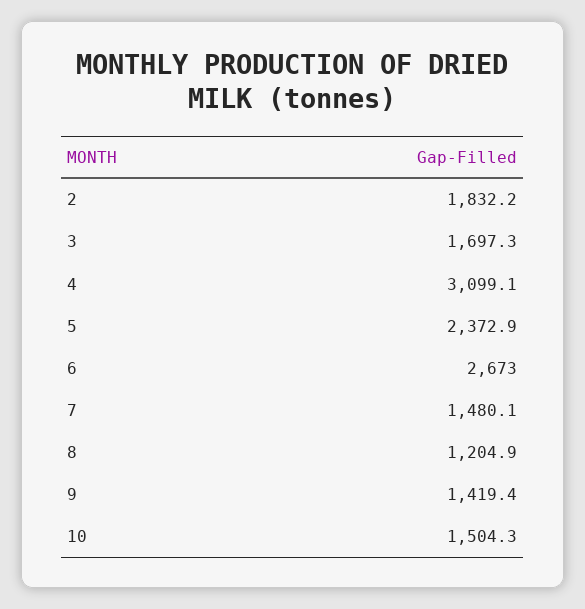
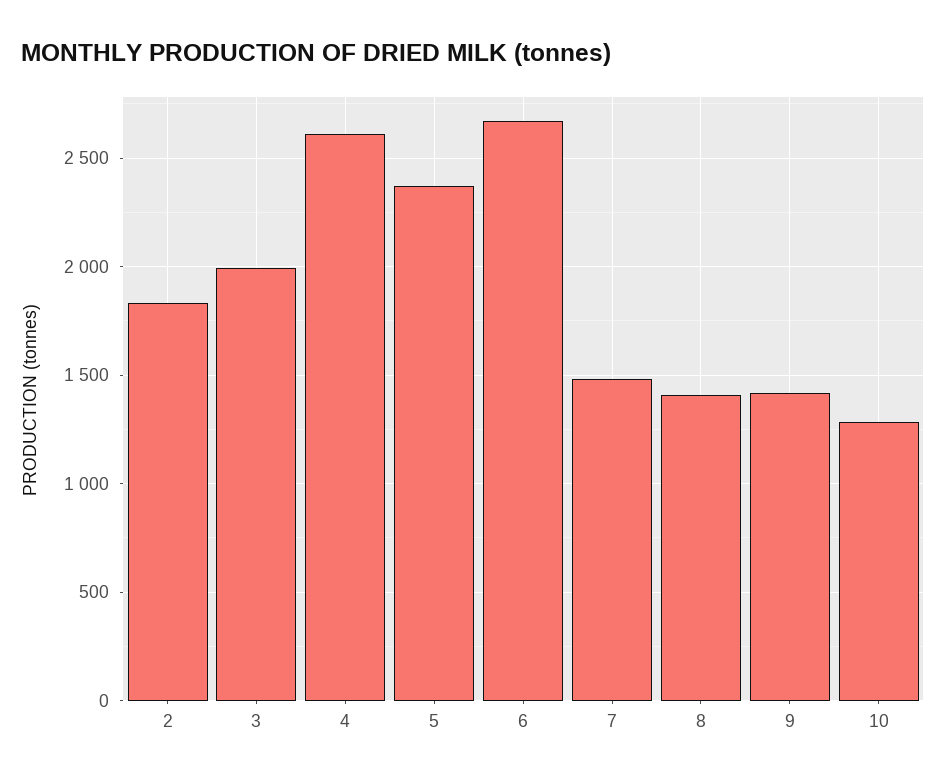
  {
    "2": 1832.2,
-   "3": 1697.3,
+   "3": 2000,
-   "4": 3099.1,
+   "4": 2600,
    "5": 2372.9,
    "6": 2673,
    "7": 1480.1,
-   "8": 1204.9,
+   "8": 1400,
    "9": 1419.4,
-   "10": 1504.3
+   "10": 1300
  }

